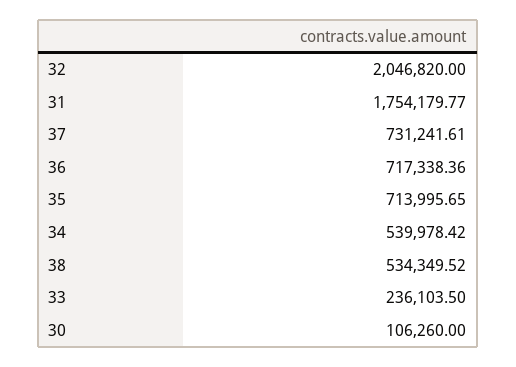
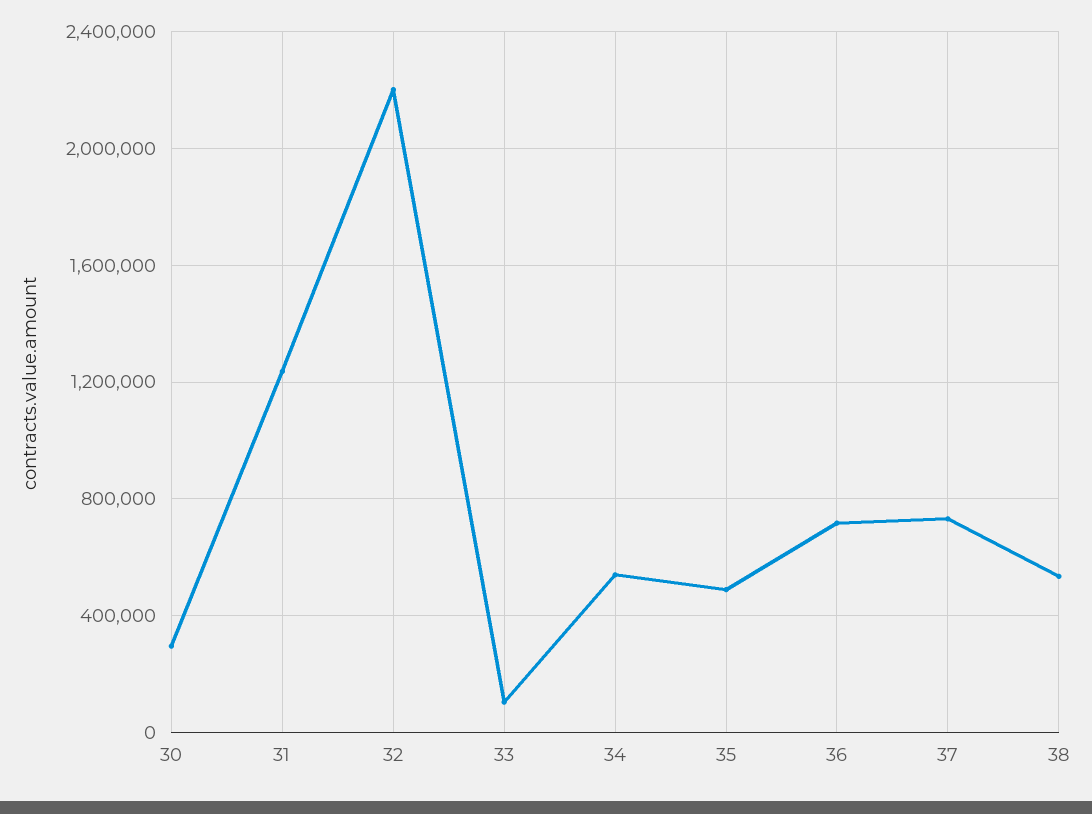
  {
-   "32": 2046820,
+   "32": 2200000,
-   "31": 1754179.77,
+   "31": 1250000,
    "37": 731241.61,
    "36": 717338.36,
-   "35": 713995.65,
+   "35": 500000,
    "34": 539978.42,
    "38": 534349.52,
-   "33": 236103.5,
+   "33": 100000,
-   "30": 106260
+   "30": 300000
  }

